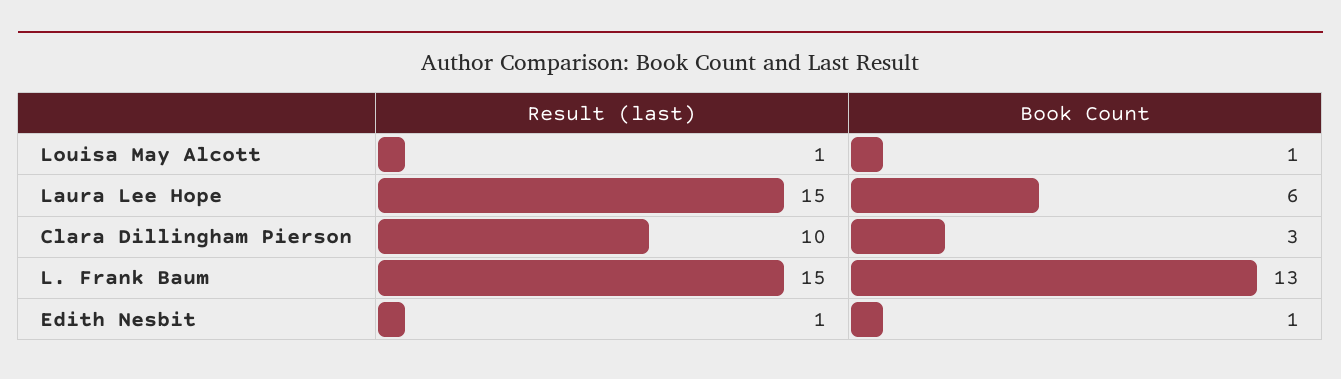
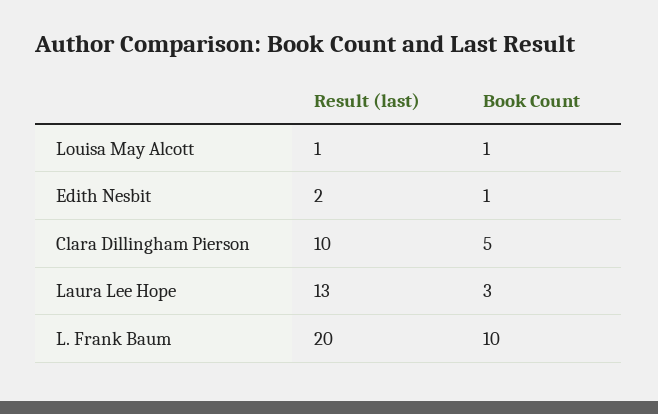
  {
    "Result (last)": {
      "Louisa May Alcott": 1,
-     "Laura Lee Hope": 15,
+     "Laura Lee Hope": 13,
      "Clara Dillingham Pierson": 10,
-     "L. Frank Baum": 15,
+     "L. Frank Baum": 20,
-     "Edith Nesbit": 1
+     "Edith Nesbit": 2
    },
    "Book Count": {
      "Louisa May Alcott": 1,
-     "Laura Lee Hope": 6,
+     "Laura Lee Hope": 3,
-     "Clara Dillingham Pierson": 3,
+     "Clara Dillingham Pierson": 5,
-     "L. Frank Baum": 13,
+     "L. Frank Baum": 10,
      "Edith Nesbit": 1
    }
  }

